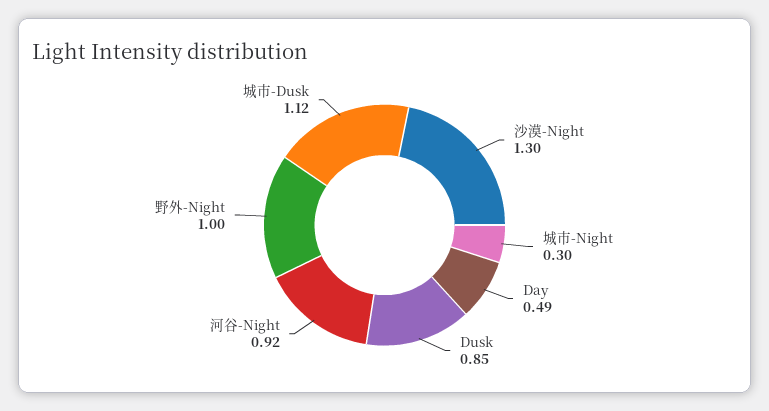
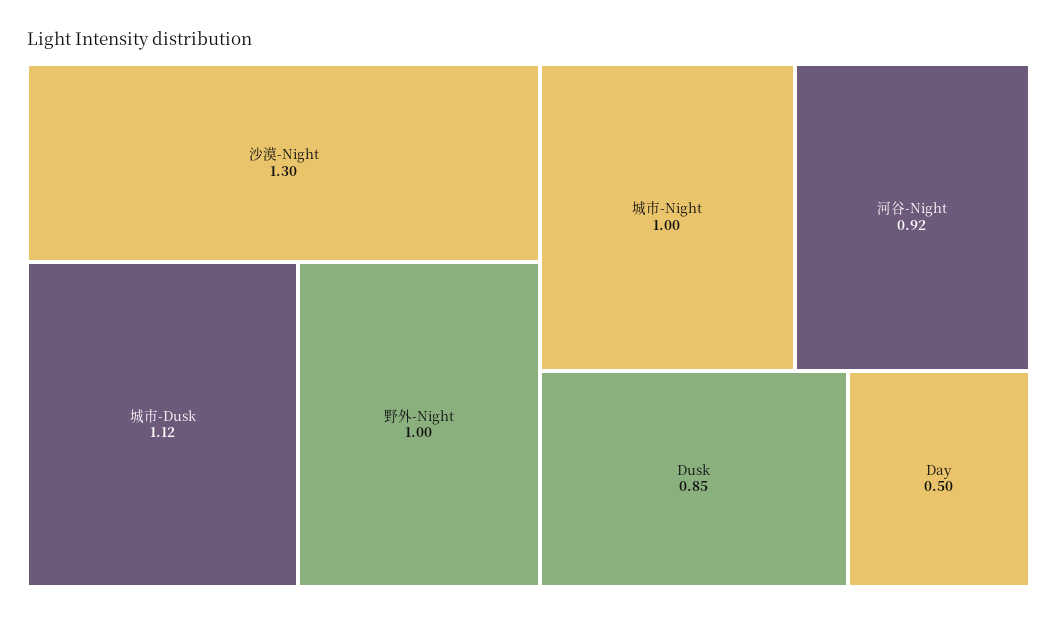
  {
    "沙漠-Night": 1.3,
-   "城市-Night": 0.3,
+   "城市-Night": 1,
-   "Day": 0.49,
+   "Day": 0.5,
    "Dusk": 0.85,
    "河谷-Night": 0.92,
    "野外-Night": 1,
    "城市-Dusk": 1.12
  }

